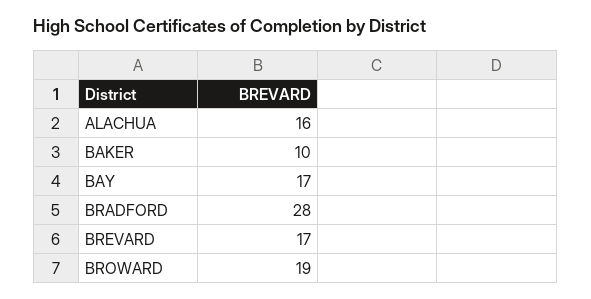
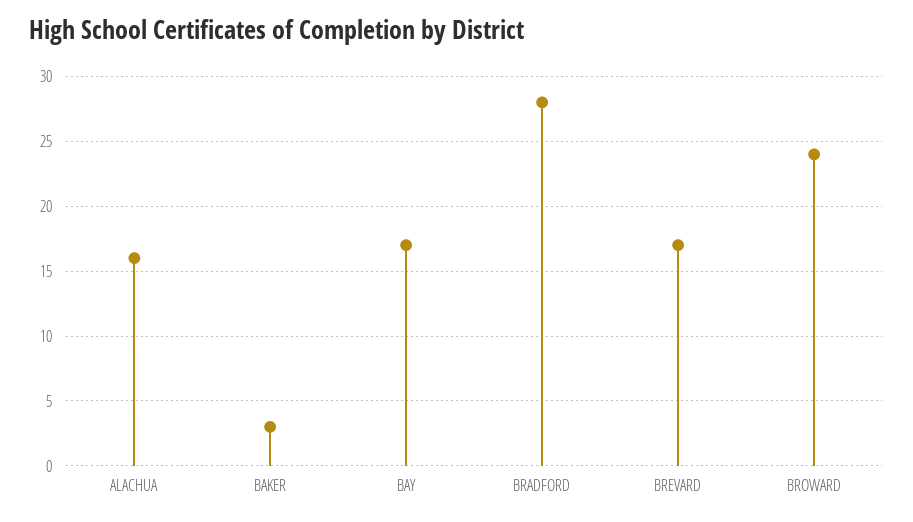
  {
    "ALACHUA": 16,
-   "BAKER": 10,
+   "BAKER": 3,
    "BAY": 17,
    "BRADFORD": 28,
    "BREVARD": 17,
-   "BROWARD": 19
+   "BROWARD": 24
  }

